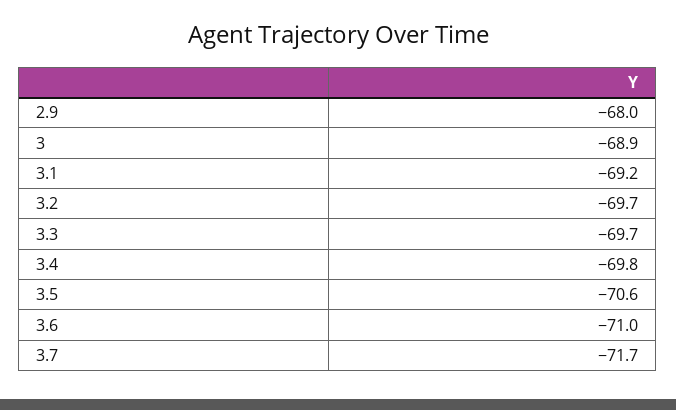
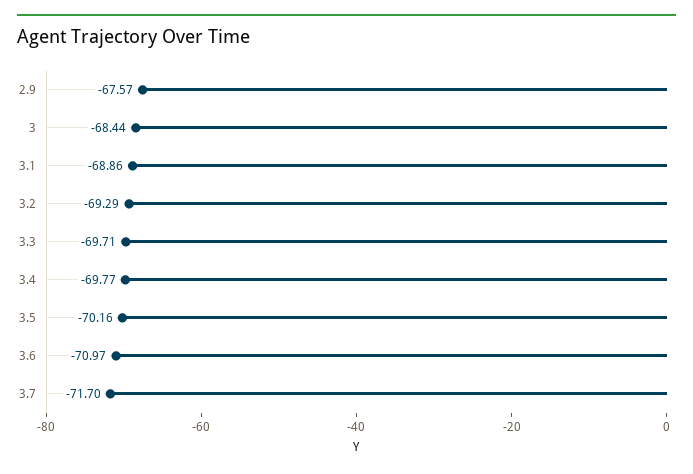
  {
-   "2.9": -68,
+   "2.9": -67.57,
-   "3": -68.9,
+   "3": -68.44,
-   "3.1": -69.2,
+   "3.1": -68.86,
-   "3.2": -69.7,
+   "3.2": -69.29,
    "3.3": -69.71,
    "3.4": -69.77,
-   "3.5": -70.6,
+   "3.5": -70.16,
    "3.6": -70.97,
    "3.7": -71.7
  }

